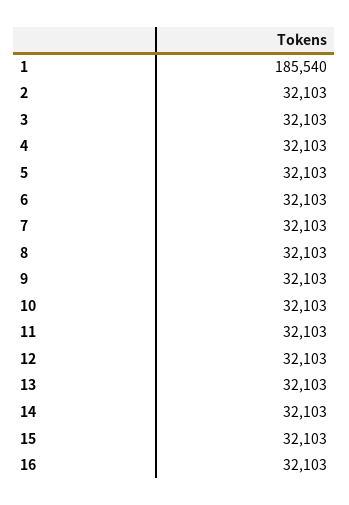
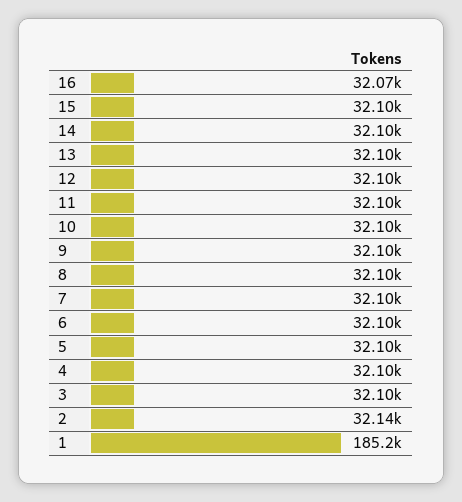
  {
-   "1": 185540,
+   "1": 185200,
-   "2": 32103,
+   "2": 32140,
    "3": 32103,
    "4": 32103,
    "5": 32103,
    "6": 32103,
    "7": 32103,
    "8": 32103,
    "9": 32103,
    "10": 32103,
    "11": 32103,
    "12": 32103,
    "13": 32103,
    "14": 32103,
    "15": 32103,
-   "16": 32103
+   "16": 32070
  }

